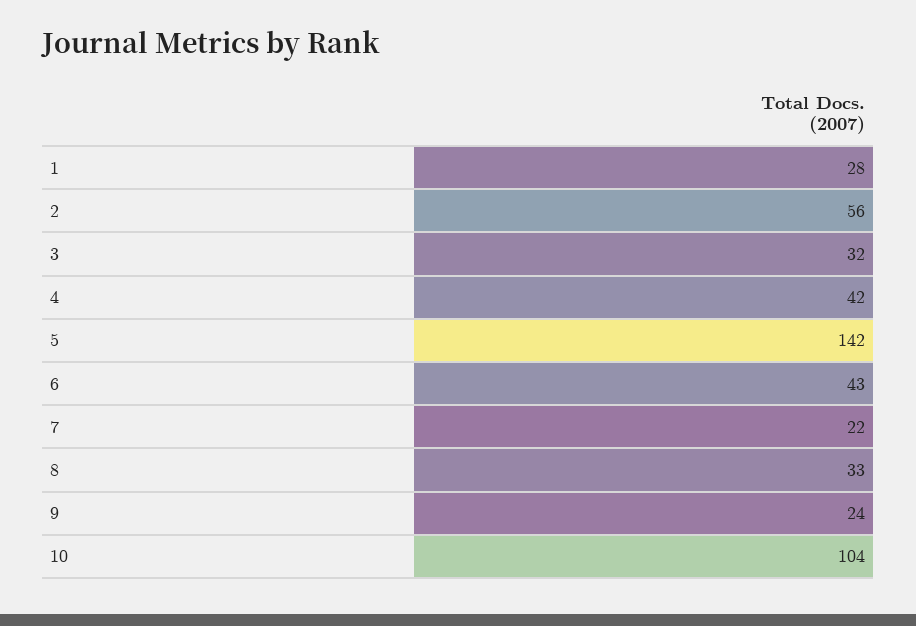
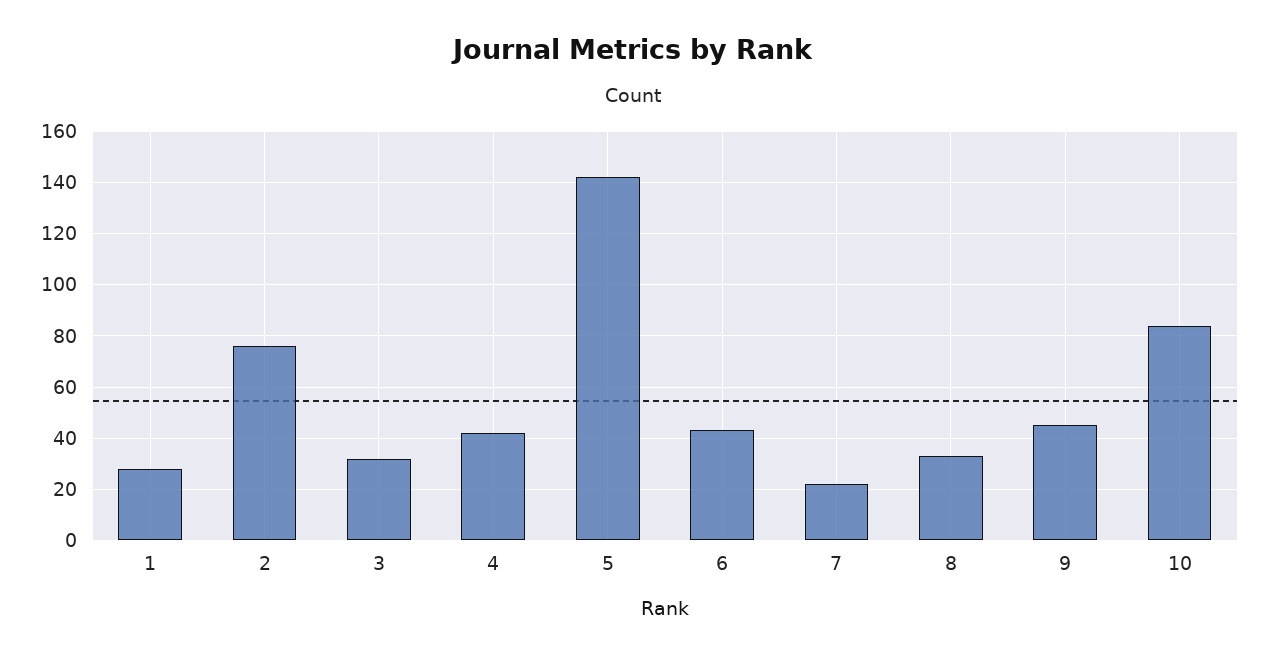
  {
    "1": 28,
-   "2": 56,
+   "2": 75,
    "3": 32,
    "4": 42,
    "5": 142,
    "6": 43,
    "7": 22,
    "8": 33,
-   "9": 24,
+   "9": 45,
-   "10": 104
+   "10": 85
  }

